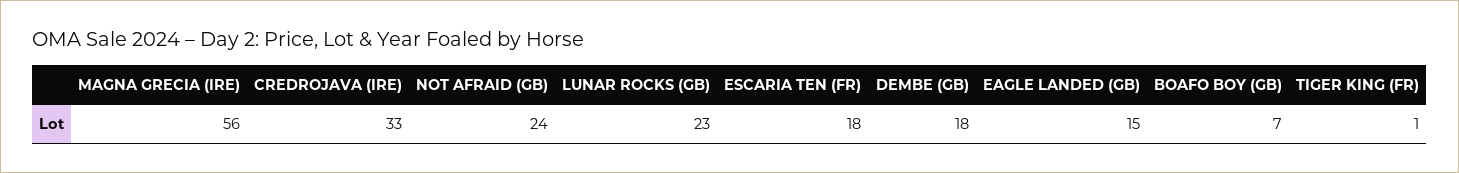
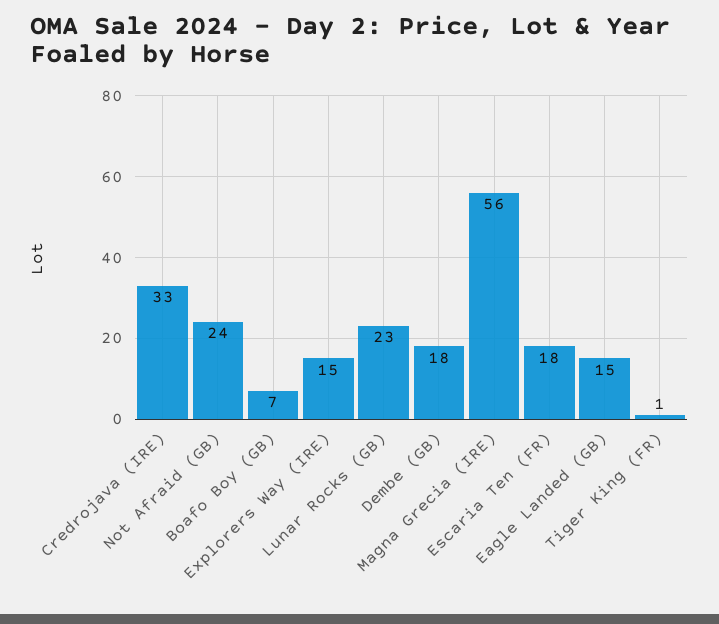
  {
    "MAGNA GRECIA (IRE)": 56,
    "CREDROJAVA (IRE)": 33,
    "NOT AFRAID (GB)": 24,
    "LUNAR ROCKS (GB)": 23,
    "ESCARIA TEN (FR)": 18,
    "DEMBE (GB)": 18,
    "EAGLE LANDED (GB)": 15,
    "BOAFO BOY (GB)": 7,
-   "TIGER KING (FR)": 1
+   "TIGER KING (FR)": 1,
+   "Explorers Way (IRE)": 15
  }

